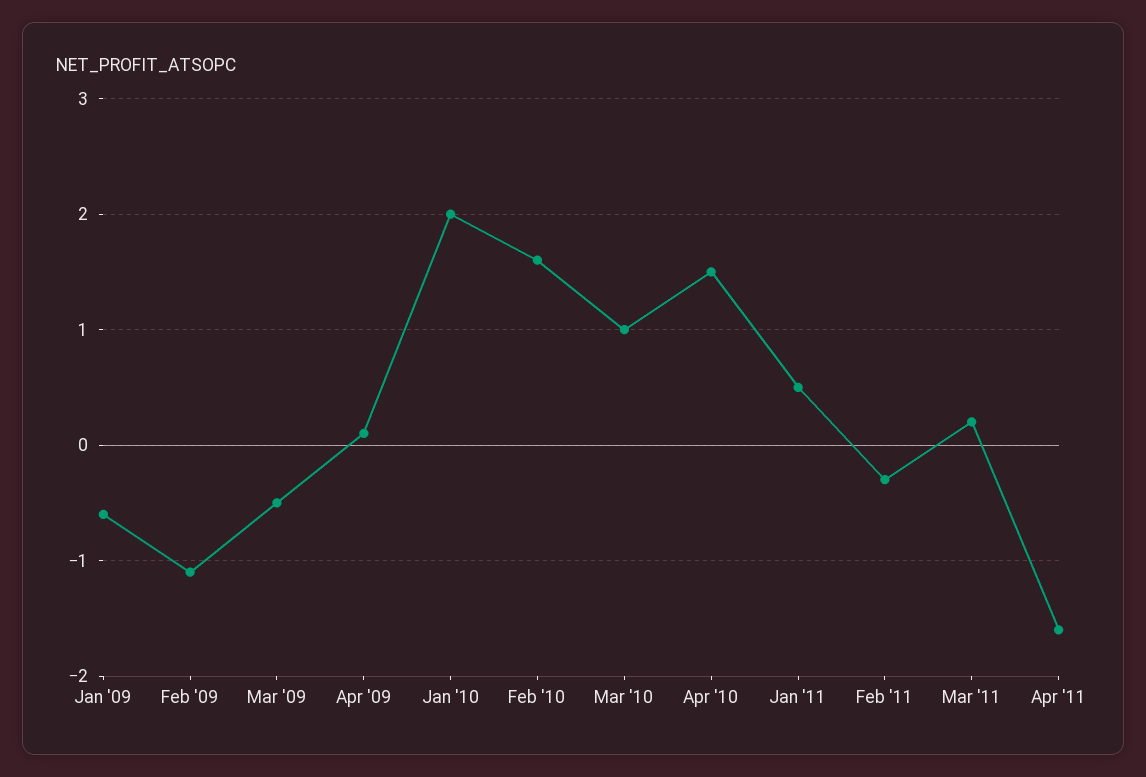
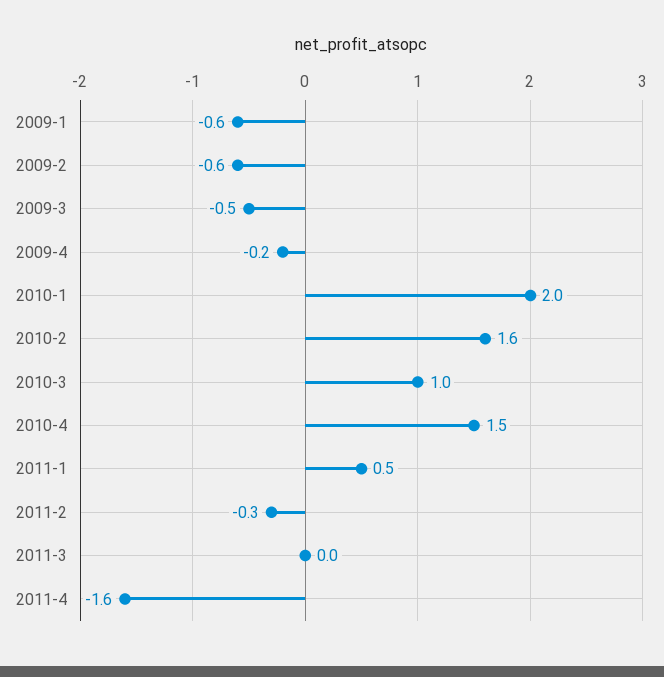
  {
    "Jan '09": -0.6,
-   "Feb '09": -1.1,
+   "Feb '09": -0.6,
    "Mar '09": -0.5,
-   "Apr '09": 0.1,
+   "Apr '09": -0.2,
    "Jan '10": 2,
    "Feb '10": 1.6,
    "Mar '10": 1,
    "Apr '10": 1.5,
    "Jan '11": 0.5,
    "Feb '11": -0.3,
-   "Mar '11": 0.2,
+   "Mar '11": 0,
    "Apr '11": -1.6
  }

